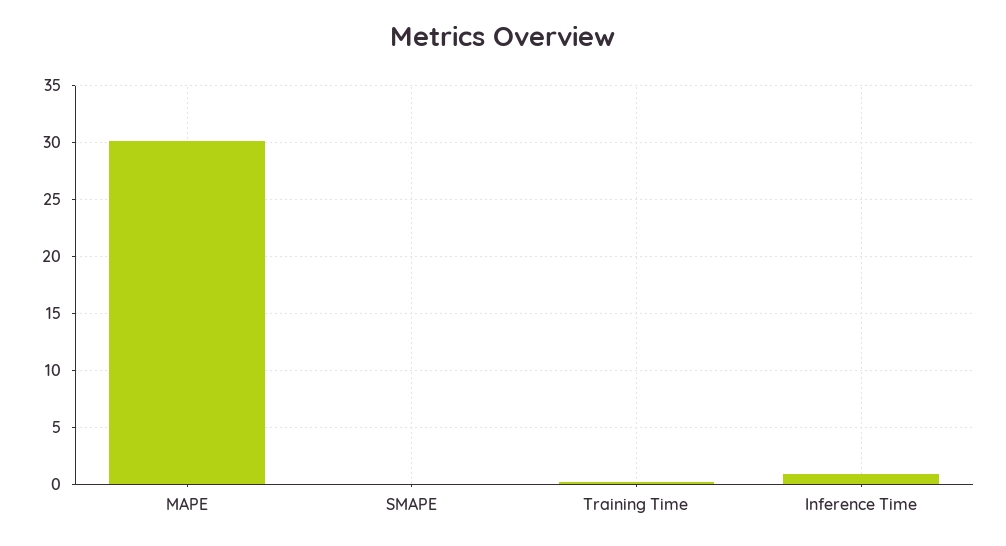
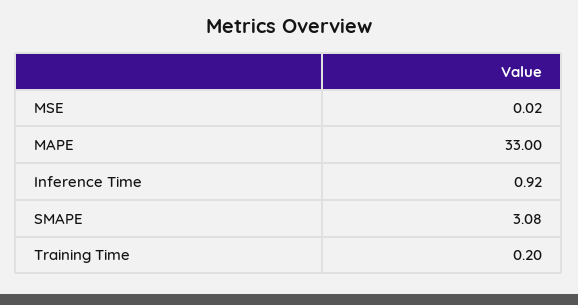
  {
-   "MAPE": 30,
+   "MAPE": 33,
-   "SMAPE": 0,
+   "SMAPE": 3.08,
    "Training Time": 0.2,
-   "Inference Time": 0.92
+   "Inference Time": 0.92,
+   "MSE": 0.02
  }

